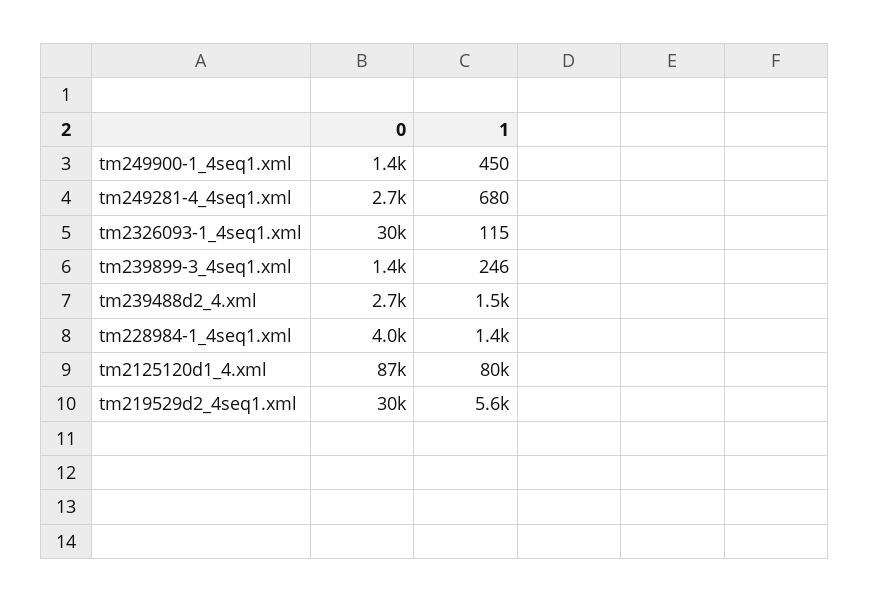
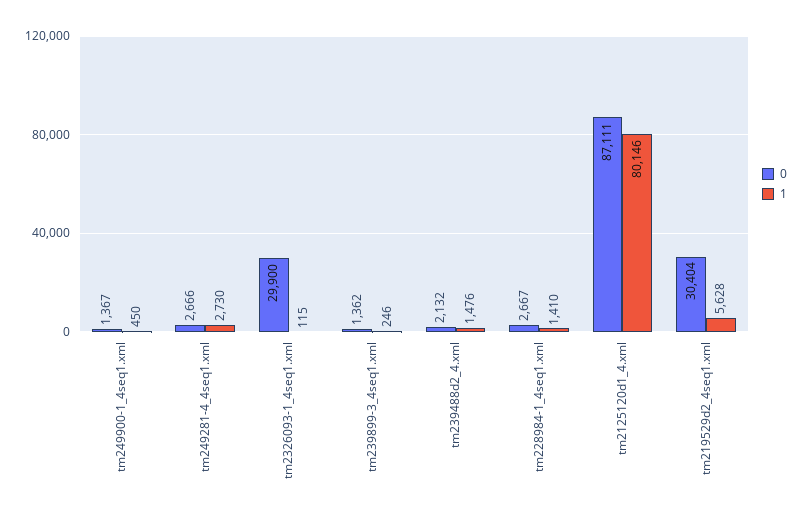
  {
    "0": {
      "tm249900-1_4seq1.xml": 1367,
      "tm249281-4_4seq1.xml": 2666,
      "tm2326093-1_4seq1.xml": 29900,
      "tm239899-3_4seq1.xml": 1362,
-     "tm239488d2_4.xml": 2700,
+     "tm239488d2_4.xml": 2132,
-     "tm228984-1_4seq1.xml": 4000,
+     "tm228984-1_4seq1.xml": 2667,
      "tm2125120d1_4.xml": 87111,
      "tm219529d2_4seq1.xml": 30404
    },
    "1": {
      "tm249900-1_4seq1.xml": 450,
-     "tm249281-4_4seq1.xml": 680,
+     "tm249281-4_4seq1.xml": 2730,
      "tm2326093-1_4seq1.xml": 115,
      "tm239899-3_4seq1.xml": 246,
      "tm239488d2_4.xml": 1476,
      "tm228984-1_4seq1.xml": 1410,
      "tm2125120d1_4.xml": 80146,
      "tm219529d2_4seq1.xml": 5628
    }
  }

